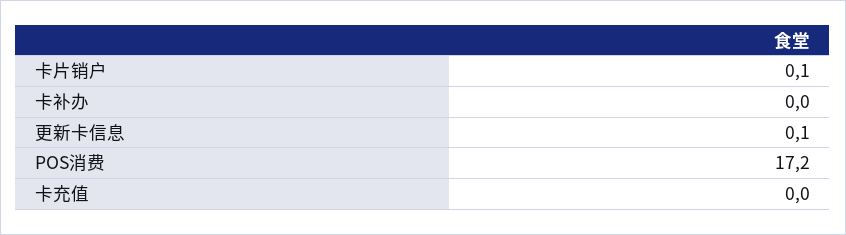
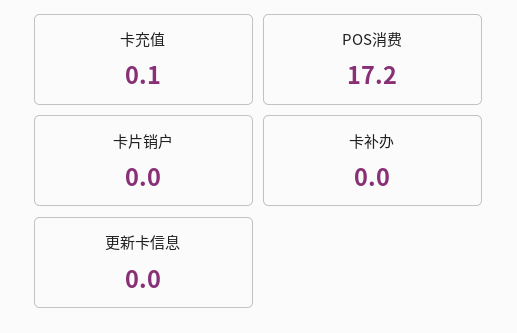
  {
-   "卡片销户": 0.1,
+   "卡片销户": 0,
    "卡补办": 0,
-   "更新卡信息": 0.1,
+   "更新卡信息": 0,
    "POS消费": 17.2,
-   "卡充值": 0
+   "卡充值": 0.1
  }

